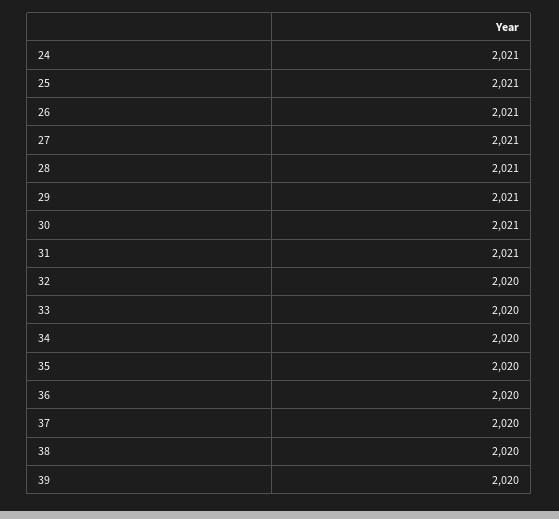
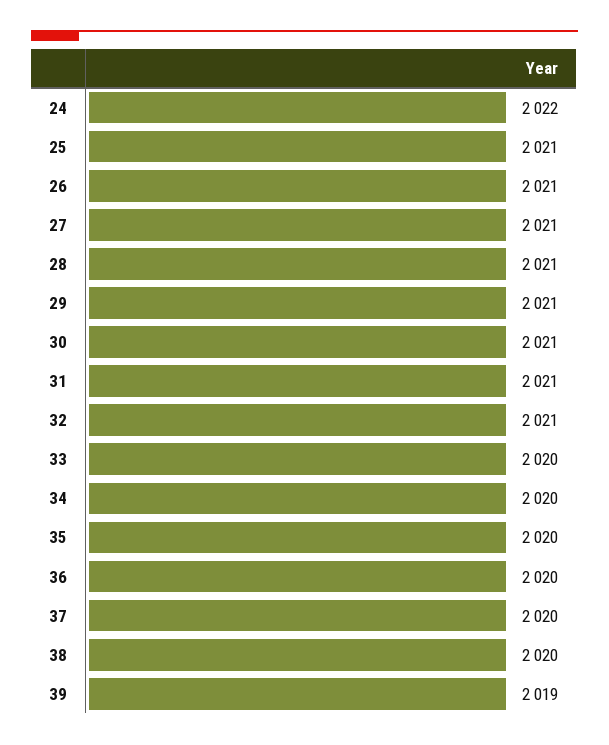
  {
-   "24": 2021,
+   "24": 2022,
    "25": 2021,
    "26": 2021,
    "27": 2021,
    "28": 2021,
    "29": 2021,
    "30": 2021,
    "31": 2021,
-   "32": 2020,
+   "32": 2021,
    "33": 2020,
    "34": 2020,
    "35": 2020,
    "36": 2020,
    "37": 2020,
    "38": 2020,
-   "39": 2020
+   "39": 2019
  }

